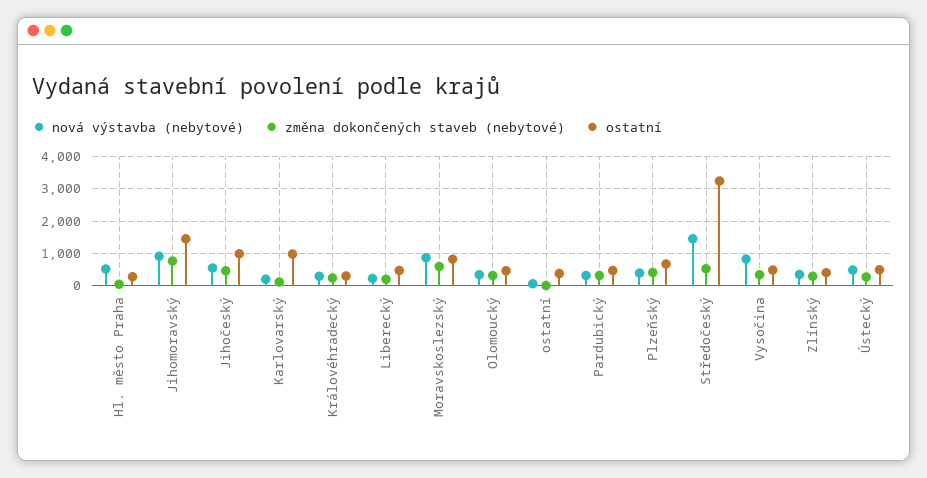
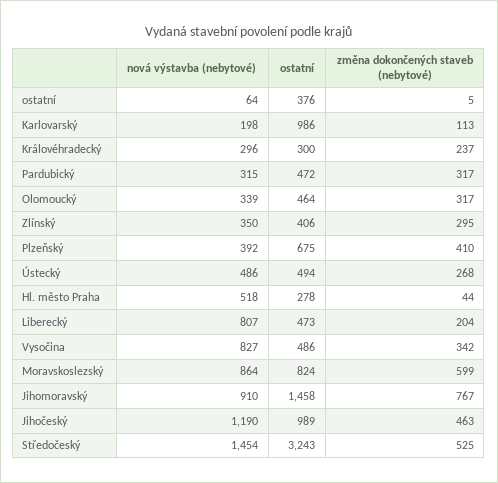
  {
    "nová výstavba (nebytové)": {
      "Hl. město Praha": 518,
      "Jihomoravský": 910,
-     "Jihočeský": 600,
+     "Jihočeský": 1190,
      "Karlovarský": 198,
      "Královéhradecký": 296,
-     "Liberecký": 200,
+     "Liberecký": 807,
      "Moravskoslezský": 864,
      "Olomoucký": 339,
      "ostatní": 64,
      "Pardubický": 315,
      "Plzeňský": 392,
      "Středočeský": 1454,
      "Vysočina": 827,
      "Zlínský": 350,
      "Ústecký": 486
    },
    "změna dokončených staveb (nebytové)": {
      "Hl. město Praha": 44,
      "Jihomoravský": 767,
      "Jihočeský": 463,
      "Karlovarský": 113,
      "Královéhradecký": 237,
      "Liberecký": 204,
      "Moravskoslezský": 599,
      "Olomoucký": 317,
      "ostatní": 5,
      "Pardubický": 317,
      "Plzeňský": 410,
      "Středočeský": 525,
      "Vysočina": 342,
      "Zlínský": 295,
      "Ústecký": 268
    },
    "ostatní": {
      "Hl. město Praha": 278,
      "Jihomoravský": 1458,
      "Jihočeský": 989,
      "Karlovarský": 986,
      "Královéhradecký": 300,
      "Liberecký": 473,
      "Moravskoslezský": 824,
      "Olomoucký": 464,
      "ostatní": 376,
      "Pardubický": 472,
      "Plzeňský": 675,
      "Středočeský": 3243,
      "Vysočina": 486,
      "Zlínský": 406,
      "Ústecký": 494
    }
  }

